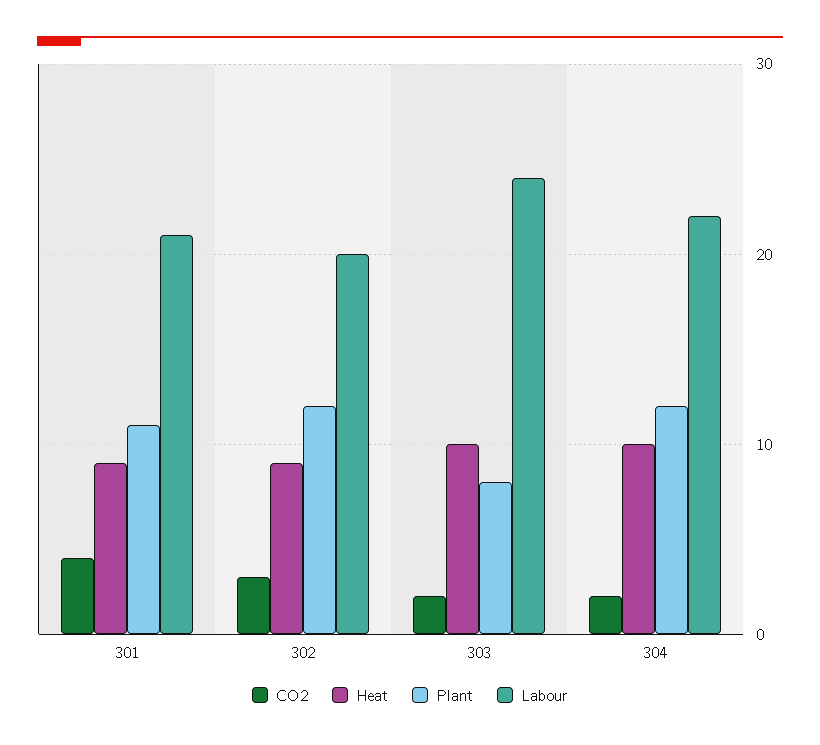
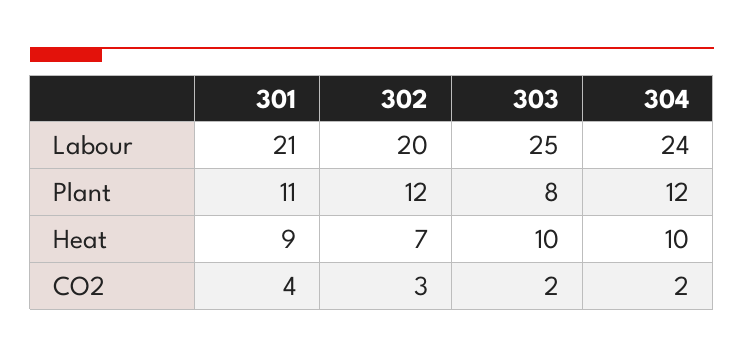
  {
    "CO2": {
      "301": 4,
      "302": 3,
      "303": 2,
      "304": 2
    },
    "Heat": {
      "301": 9,
-     "302": 9,
+     "302": 7,
      "303": 10,
      "304": 10
    },
    "Plant": {
      "301": 11,
      "302": 12,
      "303": 8,
      "304": 12
    },
    "Labour": {
      "301": 21,
      "302": 20,
-     "303": 24,
+     "303": 25,
-     "304": 22
+     "304": 24
    }
  }

